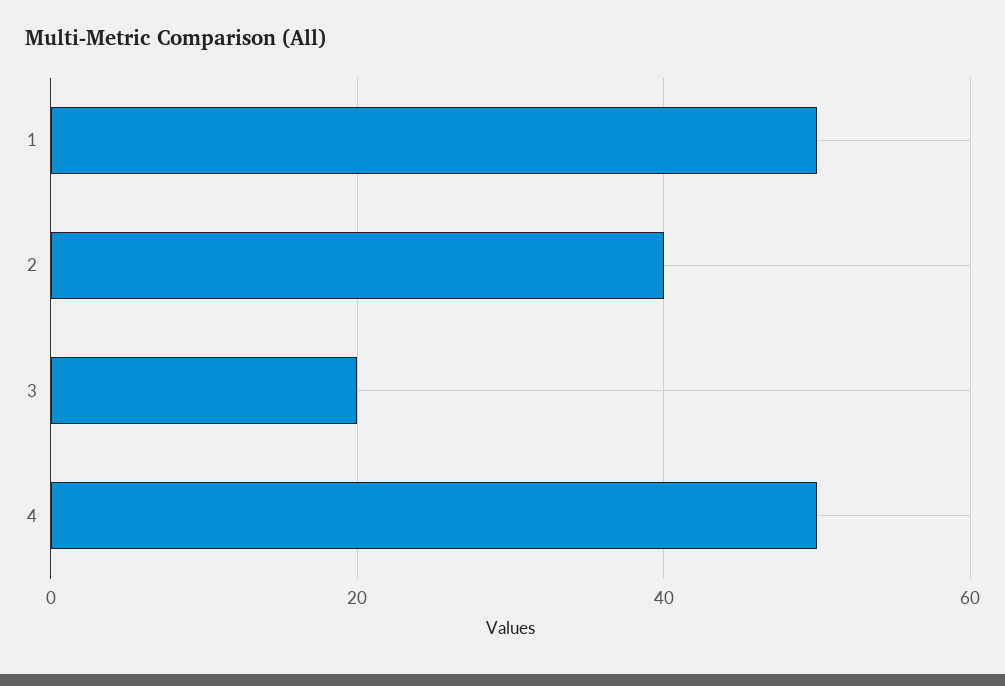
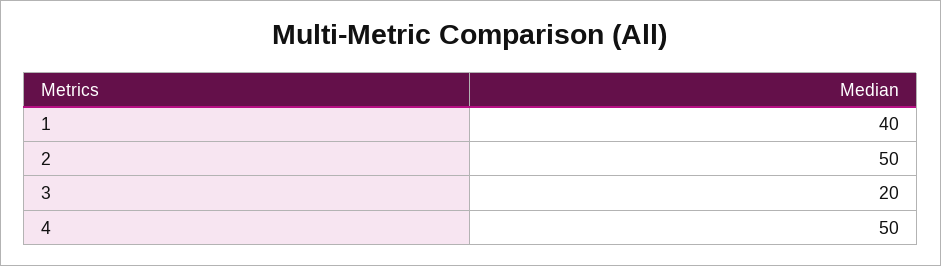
  {
-   "1": 50,
+   "1": 40,
-   "2": 40,
+   "2": 50,
    "3": 20,
    "4": 50
  }

